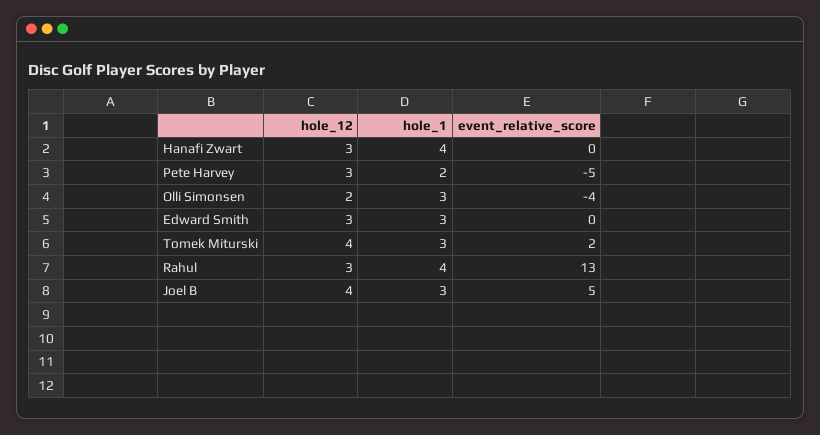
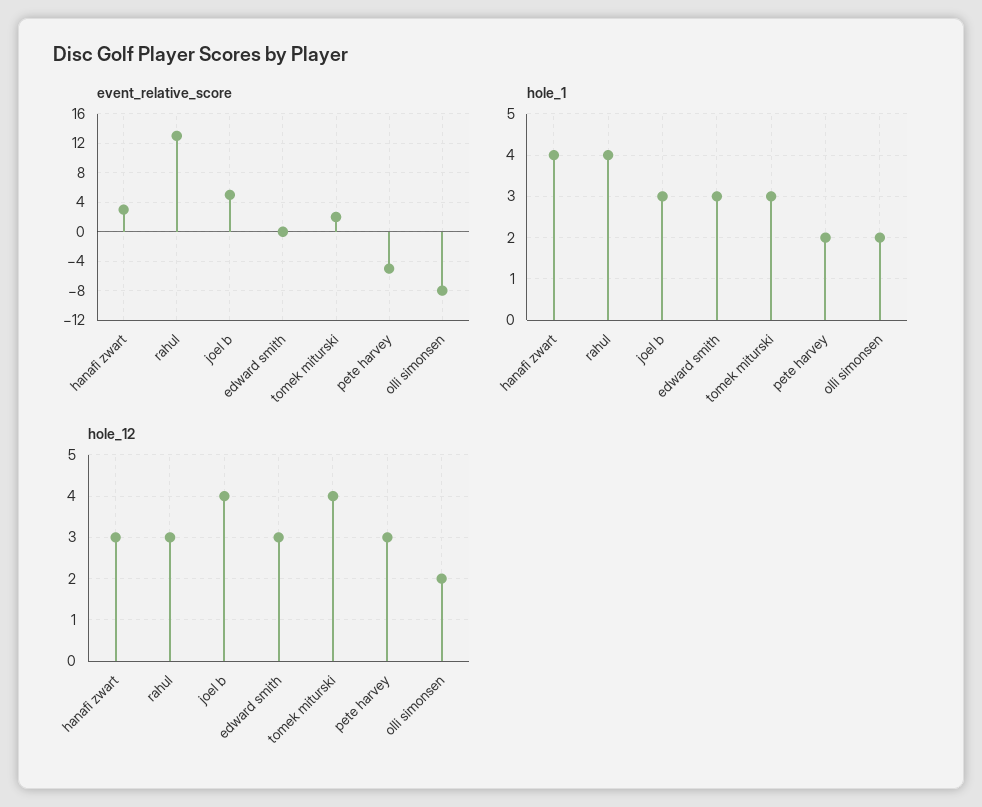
  {
    "hole_12": {
      "Hanafi Zwart": 3,
      "Pete Harvey": 3,
      "Olli Simonsen": 2,
      "Edward Smith": 3,
      "Tomek Miturski": 4,
      "Rahul": 3,
      "Joel B": 4
    },
    "hole_1": {
      "Hanafi Zwart": 4,
      "Pete Harvey": 2,
-     "Olli Simonsen": 3,
+     "Olli Simonsen": 2,
      "Edward Smith": 3,
      "Tomek Miturski": 3,
      "Rahul": 4,
      "Joel B": 3
    },
    "event_relative_score": {
-     "Hanafi Zwart": 0,
+     "Hanafi Zwart": 3,
      "Pete Harvey": -5,
-     "Olli Simonsen": -4,
+     "Olli Simonsen": -8,
      "Edward Smith": 0,
      "Tomek Miturski": 2,
      "Rahul": 13,
      "Joel B": 5
    }
  }

